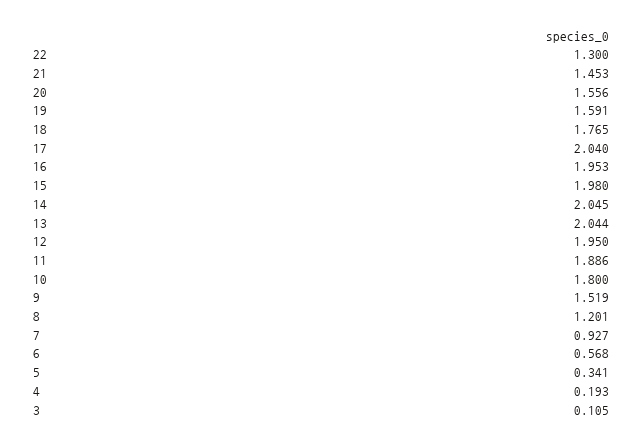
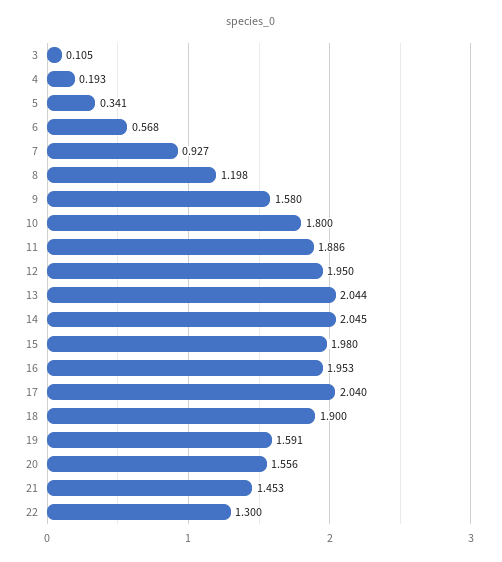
  {
    "22": 1.3,
    "21": 1.453,
    "20": 1.556,
    "19": 1.591,
-   "18": 1.765,
+   "18": 1.9,
    "17": 2.04,
    "16": 1.953,
    "15": 1.98,
    "14": 2.045,
    "13": 2.044,
    "12": 1.95,
    "11": 1.886,
    "10": 1.8,
-   "9": 1.519,
+   "9": 1.58,
-   "8": 1.201,
+   "8": 1.198,
    "7": 0.927,
    "6": 0.568,
    "5": 0.341,
    "4": 0.193,
    "3": 0.105
  }

